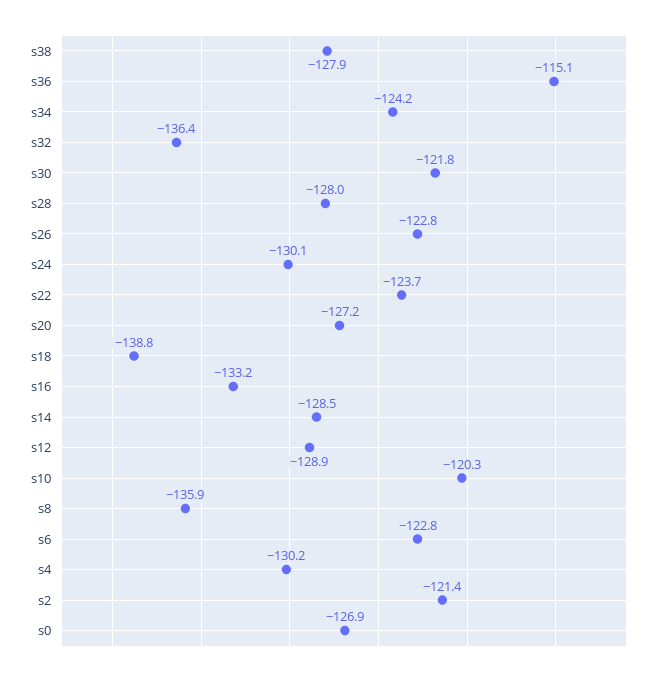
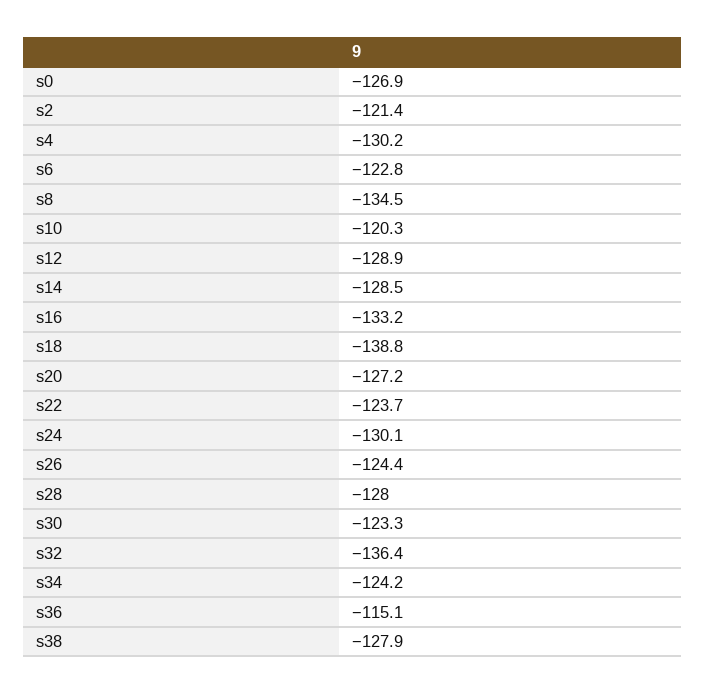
  {
    "s38": -127.9,
    "s36": -115.1,
    "s34": -124.2,
    "s32": -136.4,
-   "s30": -121.8,
+   "s30": -123.3,
    "s28": -128,
-   "s26": -122.8,
+   "s26": -124.4,
    "s24": -130.1,
    "s22": -123.7,
    "s20": -127.2,
    "s18": -138.8,
    "s16": -133.2,
    "s14": -128.5,
    "s12": -128.9,
    "s10": -120.3,
-   "s8": -135.9,
+   "s8": -134.5,
    "s6": -122.8,
    "s4": -130.2,
    "s2": -121.4,
    "s0": -126.9
  }

